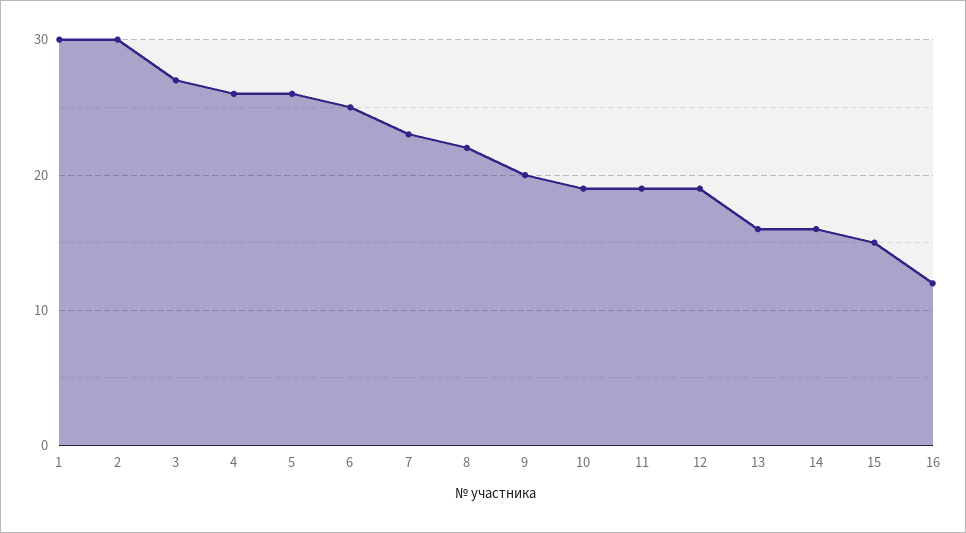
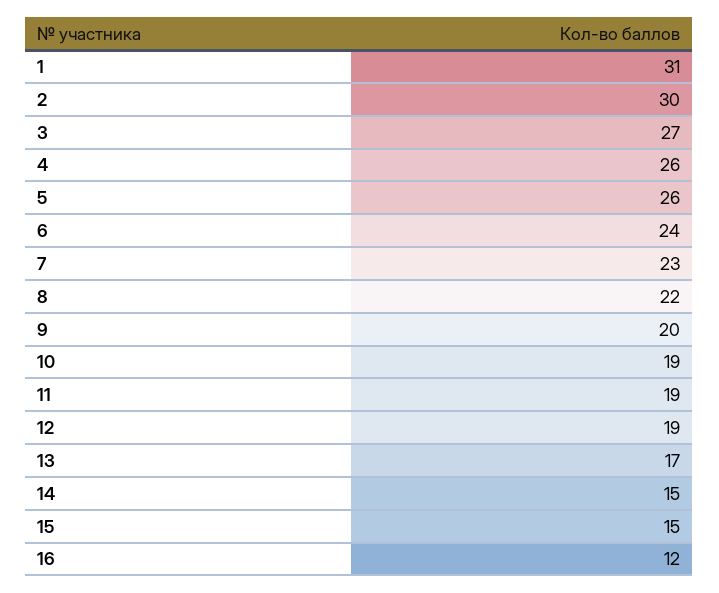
  {
-   "1": 30,
+   "1": 31,
    "2": 30,
    "3": 27,
    "4": 26,
    "5": 26,
-   "6": 25,
+   "6": 24,
    "7": 23,
    "8": 22,
    "9": 20,
    "10": 19,
    "11": 19,
    "12": 19,
-   "13": 16,
+   "13": 17,
-   "14": 16,
+   "14": 15,
    "15": 15,
    "16": 12
  }

